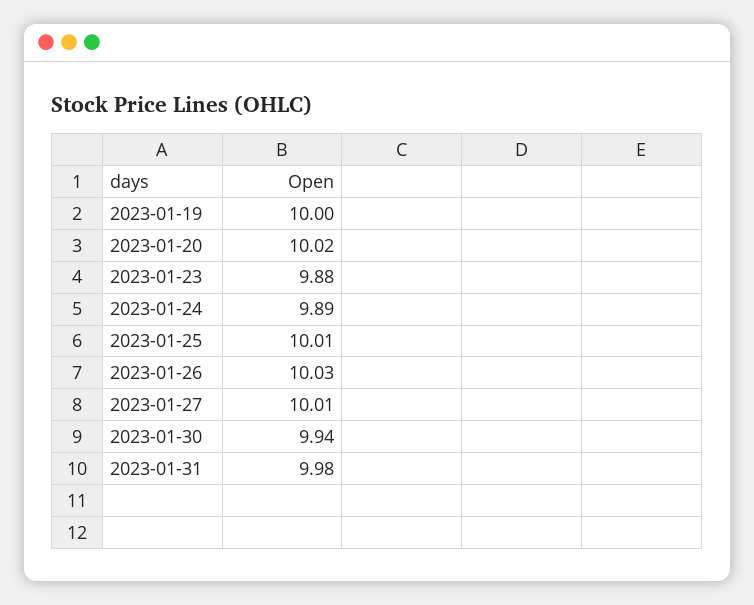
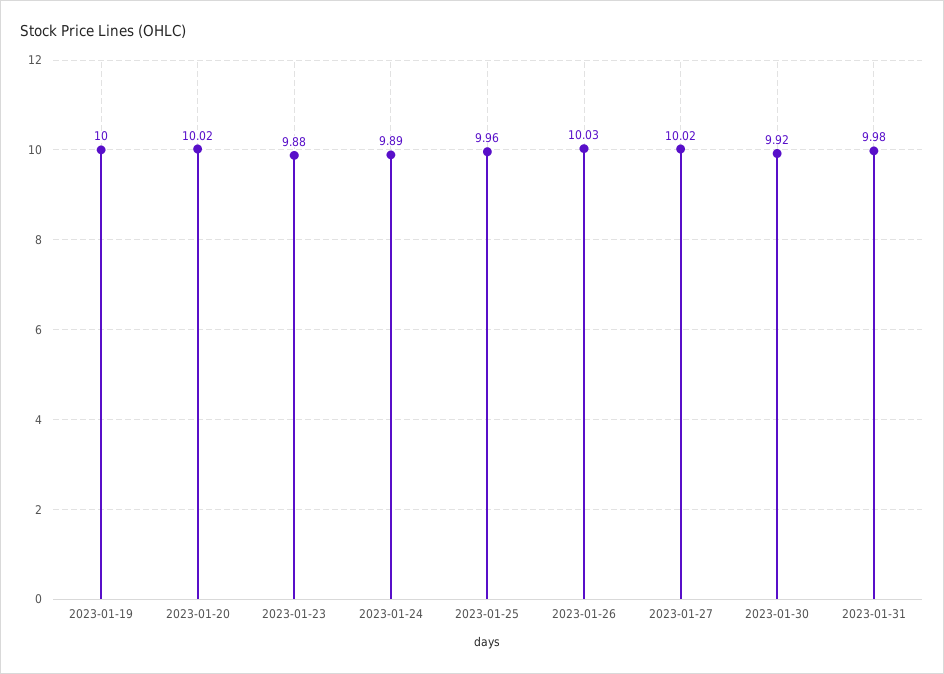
  {
    "2023-01-19": 10,
    "2023-01-20": 10.02,
    "2023-01-23": 9.88,
    "2023-01-24": 9.89,
-   "2023-01-25": 10.01,
+   "2023-01-25": 9.96,
    "2023-01-26": 10.03,
-   "2023-01-27": 10.01,
+   "2023-01-27": 10.02,
-   "2023-01-30": 9.94,
+   "2023-01-30": 9.92,
    "2023-01-31": 9.98
  }

